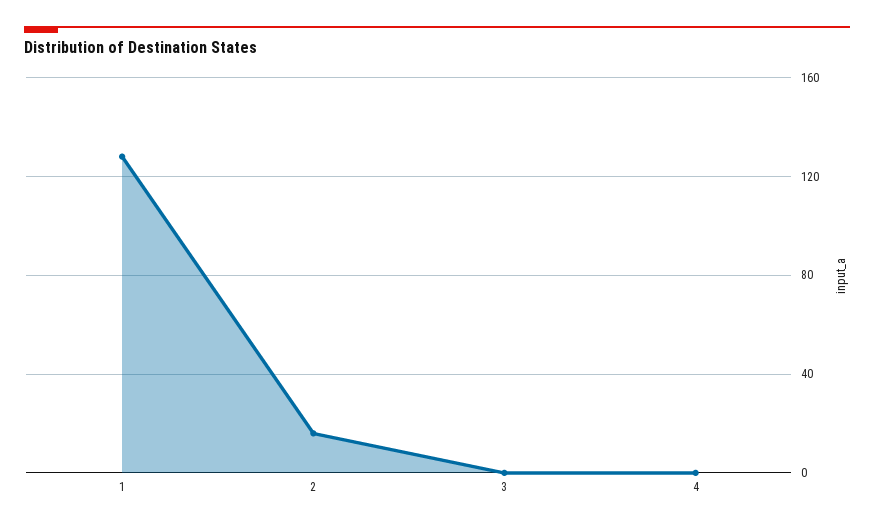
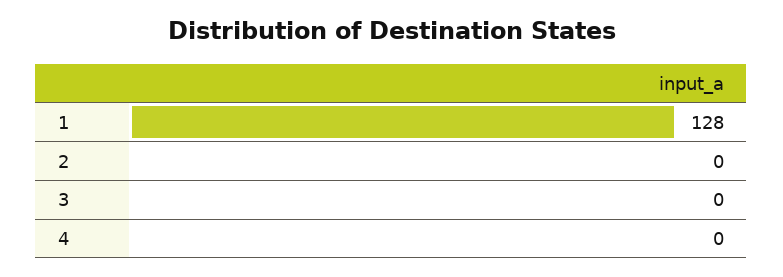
  {
    "1": 128,
-   "2": 15,
+   "2": 0,
    "3": 0,
    "4": 0
  }

